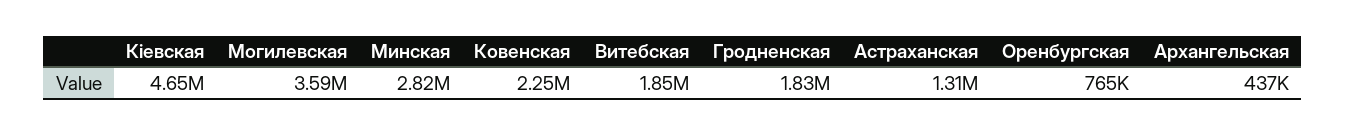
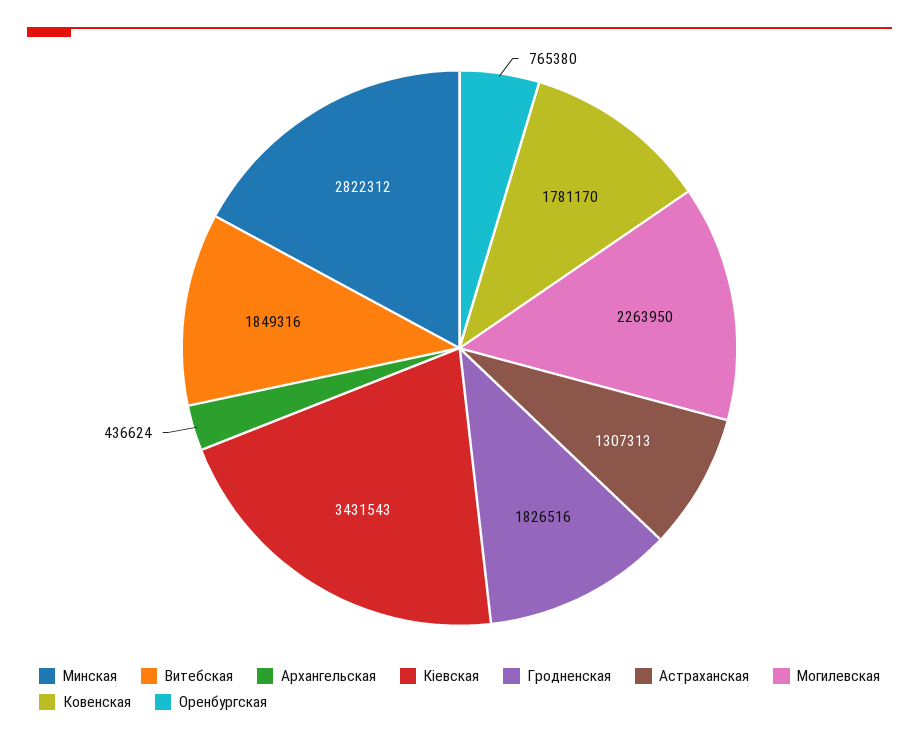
  {
-   "Кіевская": 4650000,
+   "Кіевская": 3431543,
-   "Могилевская": 3590000,
+   "Могилевская": 2263950,
    "Минская": 2822312,
-   "Ковенская": 2250000,
+   "Ковенская": 1781170,
    "Витебская": 1849316,
    "Гродненская": 1826516,
    "Астраханская": 1307313,
    "Оренбургская": 765380,
    "Архангельская": 436624
  }

